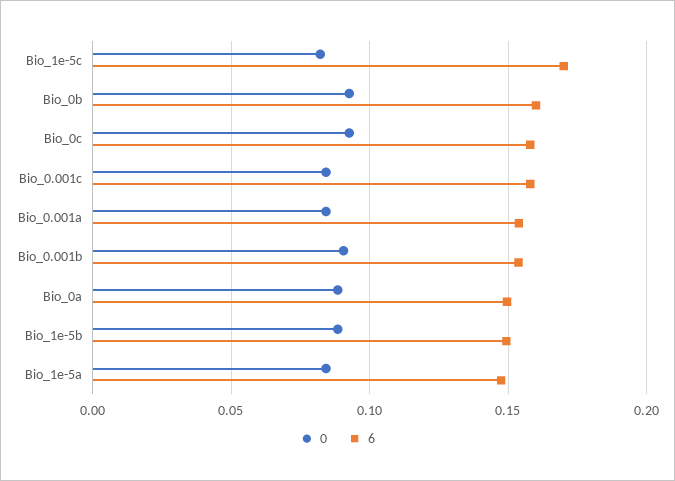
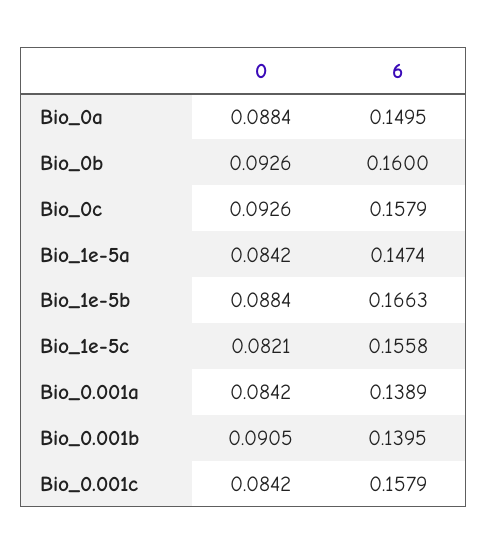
  {
    "0": {
      "Bio_1e-5c": 0.0821,
      "Bio_0b": 0.0926,
      "Bio_0c": 0.0926,
      "Bio_0.001c": 0.0842,
      "Bio_0.001a": 0.0842,
      "Bio_0.001b": 0.0905,
      "Bio_0a": 0.0884,
      "Bio_1e-5b": 0.0884,
      "Bio_1e-5a": 0.0842
    },
    "6": {
-     "Bio_1e-5c": 0.17,
+     "Bio_1e-5c": 0.1558,
      "Bio_0b": 0.16,
      "Bio_0c": 0.1579,
      "Bio_0.001c": 0.1579,
-     "Bio_0.001a": 0.155,
+     "Bio_0.001a": 0.1389,
-     "Bio_0.001b": 0.155,
+     "Bio_0.001b": 0.1395,
      "Bio_0a": 0.1495,
-     "Bio_1e-5b": 0.15,
+     "Bio_1e-5b": 0.1663,
      "Bio_1e-5a": 0.1474
    }
  }

